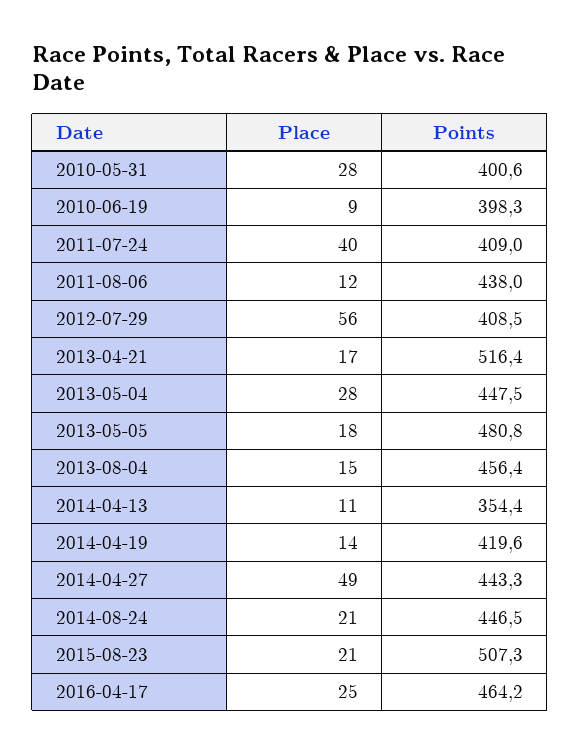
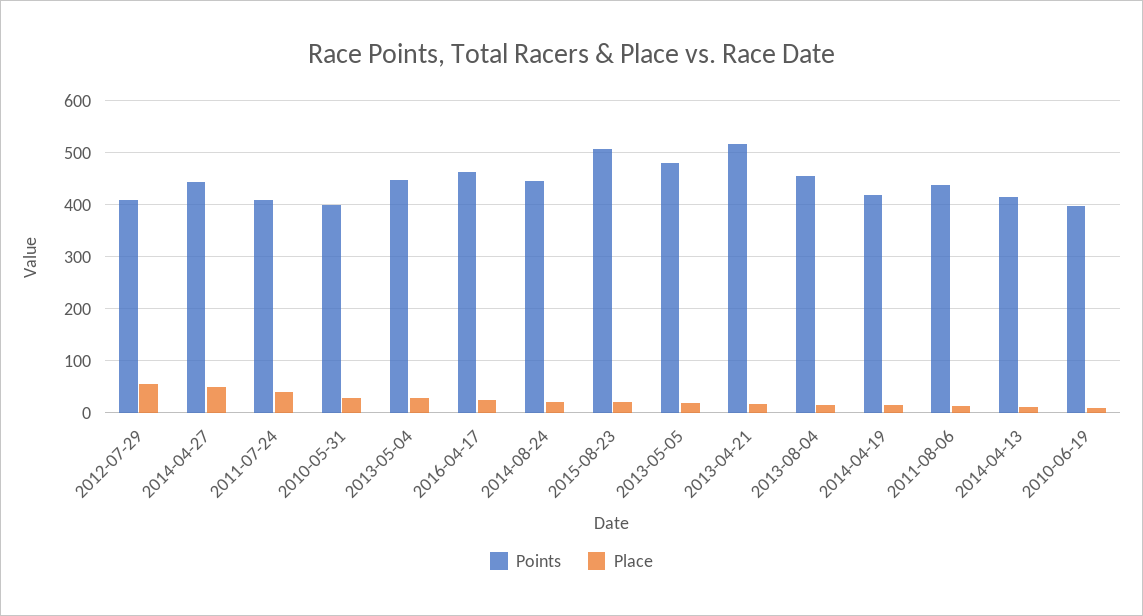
  {
    "Place": {
      "2010-05-31": 28,
      "2010-06-19": 9,
      "2011-07-24": 40,
      "2011-08-06": 12,
      "2012-07-29": 56,
      "2013-04-21": 17,
      "2013-05-04": 28,
      "2013-05-05": 18,
      "2013-08-04": 15,
      "2014-04-13": 11,
      "2014-04-19": 14,
      "2014-04-27": 49,
      "2014-08-24": 21,
      "2015-08-23": 21,
      "2016-04-17": 25
    },
    "Points": {
      "2010-05-31": 400.6,
      "2010-06-19": 398.3,
      "2011-07-24": 409,
      "2011-08-06": 438,
      "2012-07-29": 408.5,
      "2013-04-21": 516.4,
      "2013-05-04": 447.5,
      "2013-05-05": 480.8,
      "2013-08-04": 456.4,
-     "2014-04-13": 354.4,
+     "2014-04-13": 420,
      "2014-04-19": 419.6,
      "2014-04-27": 443.3,
      "2014-08-24": 446.5,
      "2015-08-23": 507.3,
      "2016-04-17": 464.2
    }
  }

